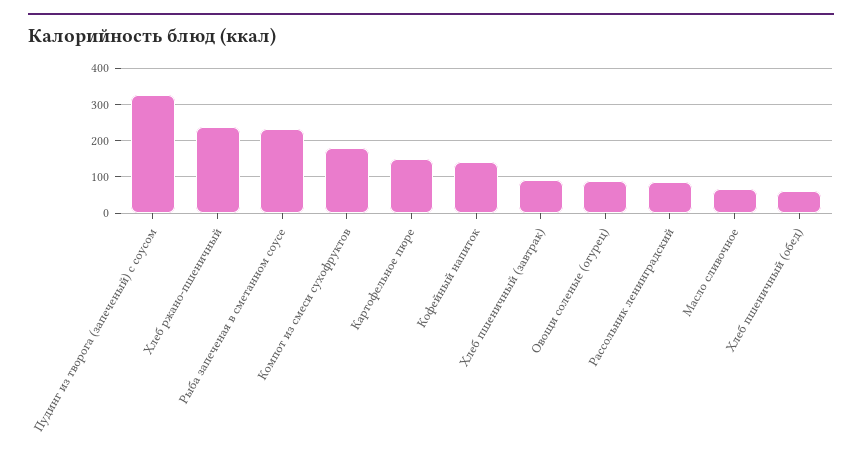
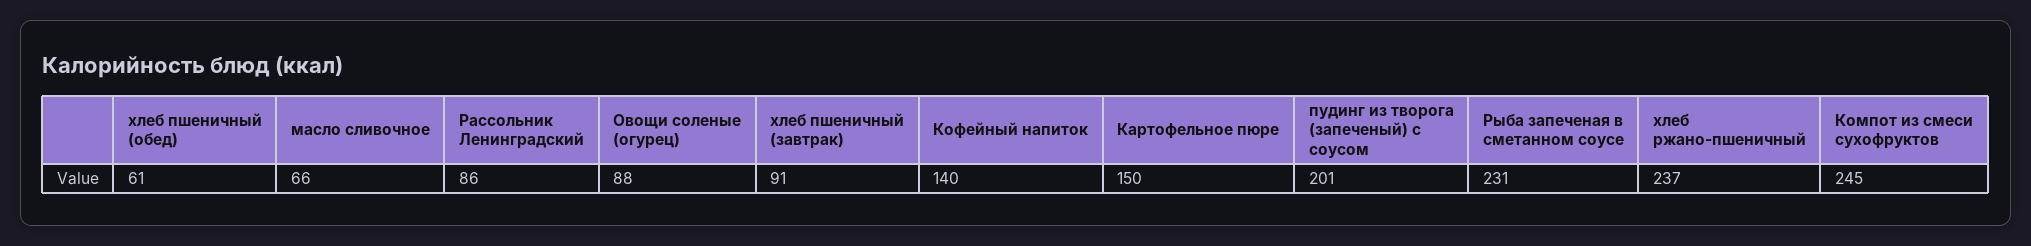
  {
-   "Пудинг из творога (запеченый) с соусом": 320,
+   "Пудинг из творога (запеченый) с соусом": 201,
    "Хлеб ржано-пшеничный": 237,
    "Рыба запеченая в сметанном соусе": 231,
-   "Компот из смеси сухофруктов": 180,
+   "Компот из смеси сухофруктов": 245,
    "Картофельное пюре": 150,
    "Кофейный напиток": 140,
    "Хлеб пшеничный (завтрак)": 91,
    "Овощи соленые (огурец)": 88,
    "Рассольник ленинградский": 86,
    "Масло сливочное": 66,
    "Хлеб пшеничный (обед)": 61
  }

